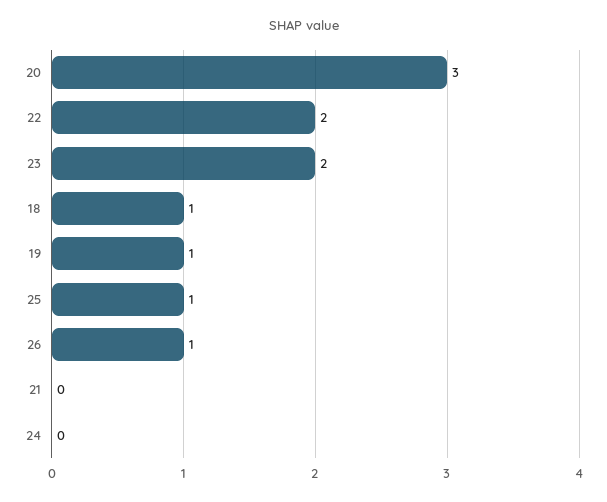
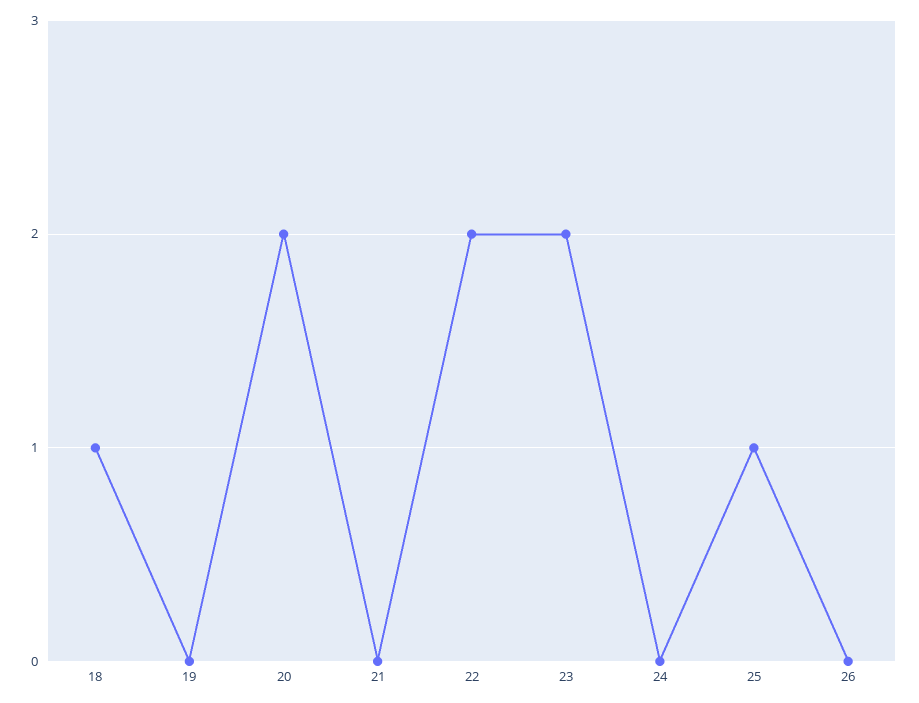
  {
-   "20": 3,
+   "20": 2,
    "22": 2,
    "23": 2,
    "18": 1,
-   "19": 1,
+   "19": 0,
    "25": 1,
-   "26": 1,
+   "26": 0,
    "21": 0,
    "24": 0
  }

